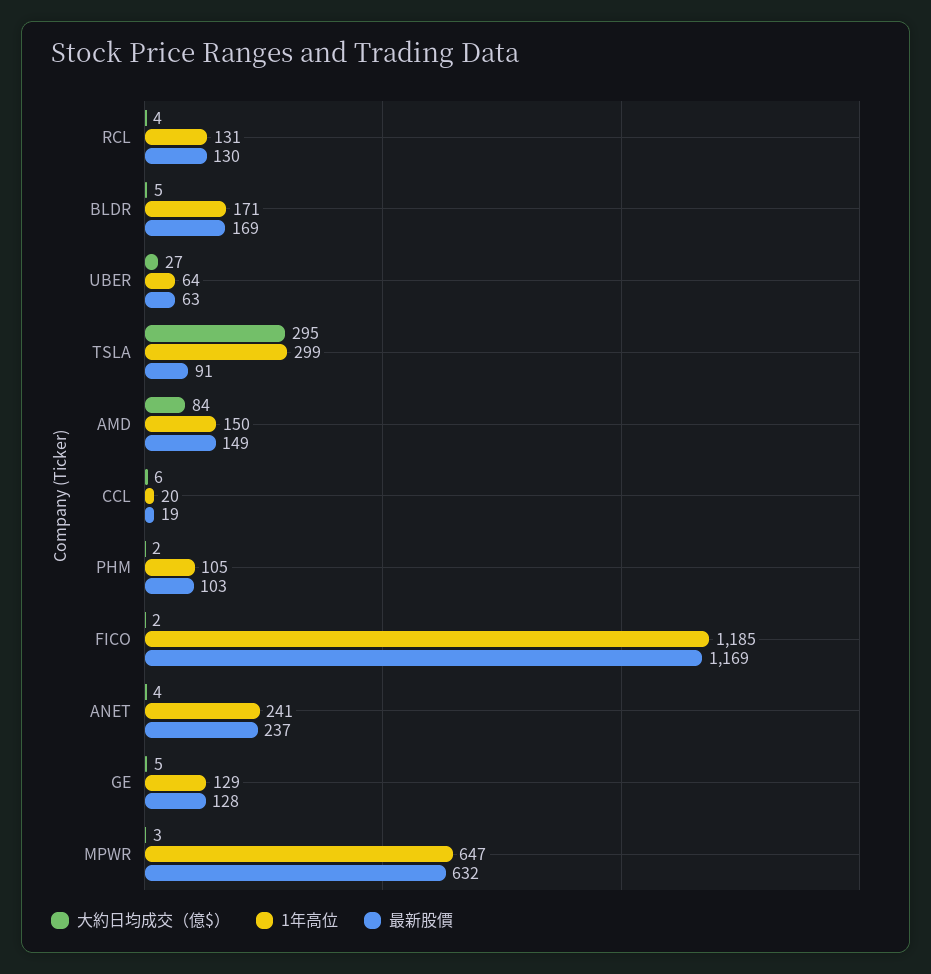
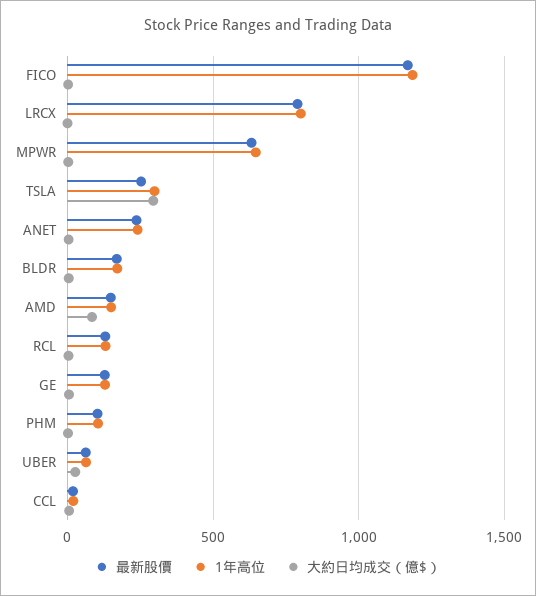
  {
    "大約日均成交（億$）": {
      "RCL": 4,
      "BLDR": 5,
      "UBER": 27,
      "TSLA": 295,
      "AMD": 84,
      "CCL": 6,
      "PHM": 2,
      "FICO": 2,
      "ANET": 4,
      "GE": 5,
-     "MPWR": 3
+     "MPWR": 3,
+     "LRCX": 0
    },
    "1年高位": {
      "RCL": 131,
      "BLDR": 171,
      "UBER": 64,
      "TSLA": 299,
      "AMD": 150,
      "CCL": 20,
      "PHM": 105,
      "FICO": 1185,
      "ANET": 241,
      "GE": 129,
-     "MPWR": 647
+     "MPWR": 647,
+     "LRCX": 800
    },
    "最新股價": {
      "RCL": 130,
      "BLDR": 169,
      "UBER": 63,
-     "TSLA": 91,
+     "TSLA": 250,
      "AMD": 149,
      "CCL": 19,
      "PHM": 103,
      "FICO": 1169,
      "ANET": 237,
      "GE": 128,
-     "MPWR": 632
+     "MPWR": 632,
+     "LRCX": 800
    }
  }

